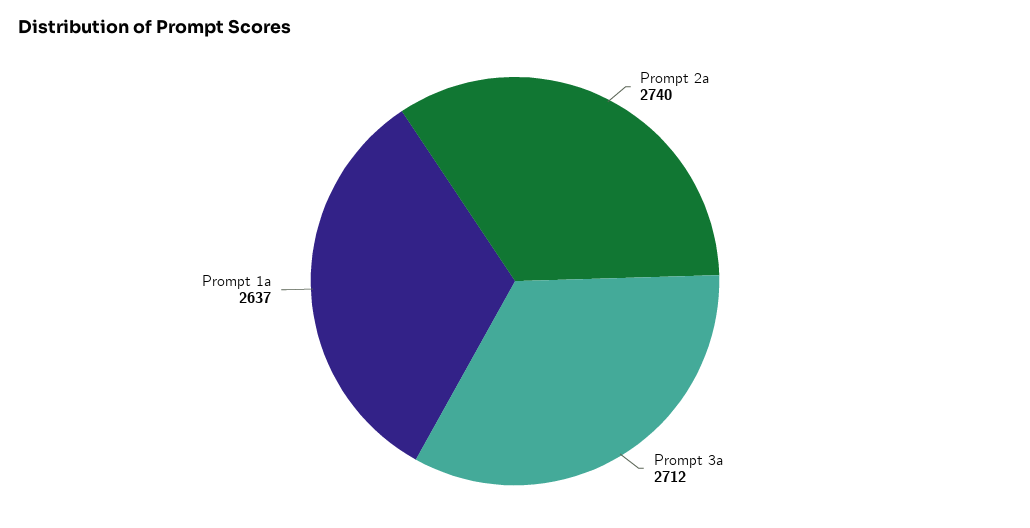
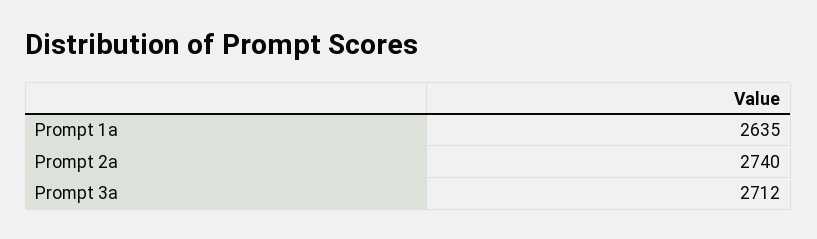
  {
    "Prompt 2a": 2740,
    "Prompt 3a": 2712,
-   "Prompt 1a": 2637
+   "Prompt 1a": 2635
  }

